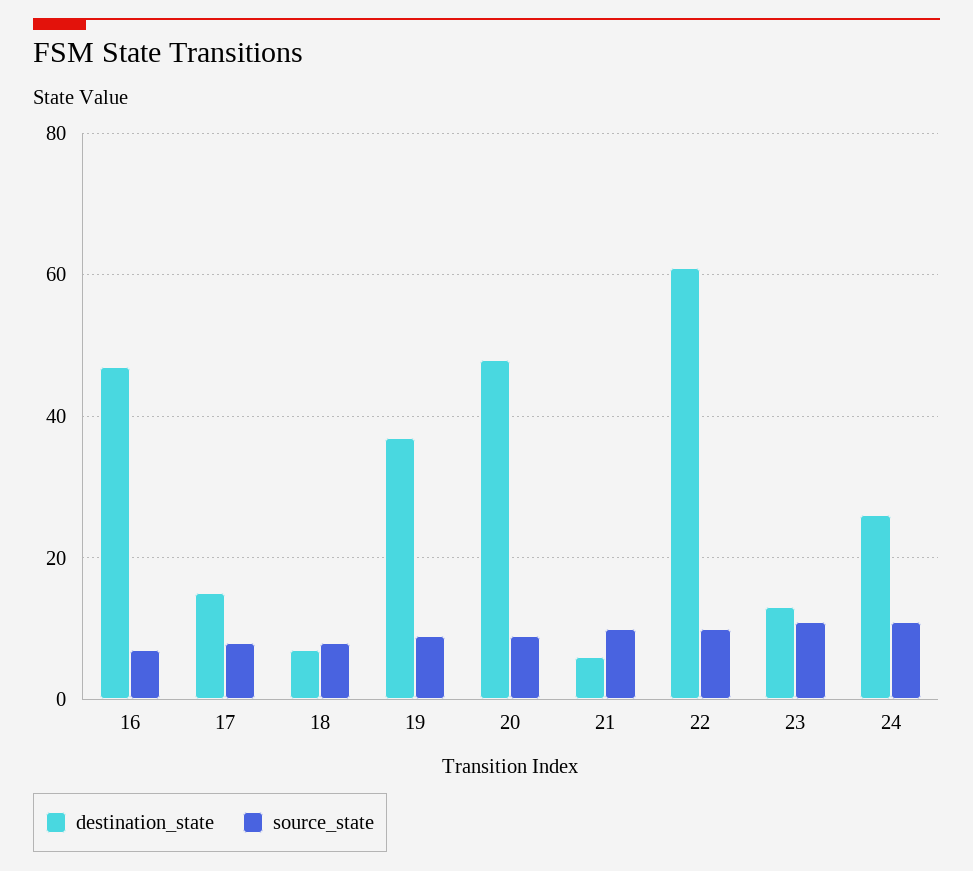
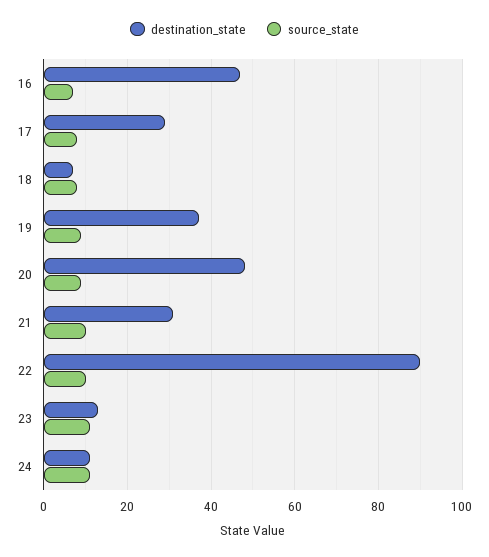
  {
    "destination_state": {
      "16": 45,
-     "17": 15,
+     "17": 30,
      "18": 5,
      "19": 35,
      "20": 50,
-     "21": 5,
+     "21": 30,
-     "22": 60,
+     "22": 90,
      "23": 15,
-     "24": 25
+     "24": 10
    },
    "source_state": {
      "16": 5,
      "17": 10,
      "18": 10,
      "19": 10,
      "20": 10,
      "21": 10,
      "22": 10,
      "23": 10,
      "24": 10
    }
  }

